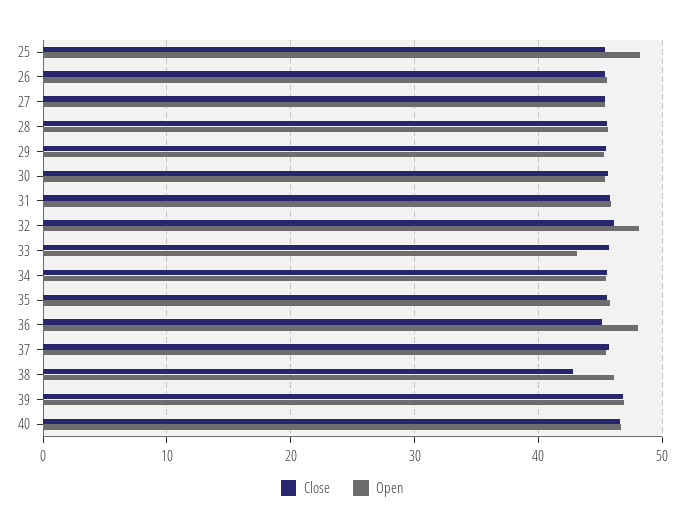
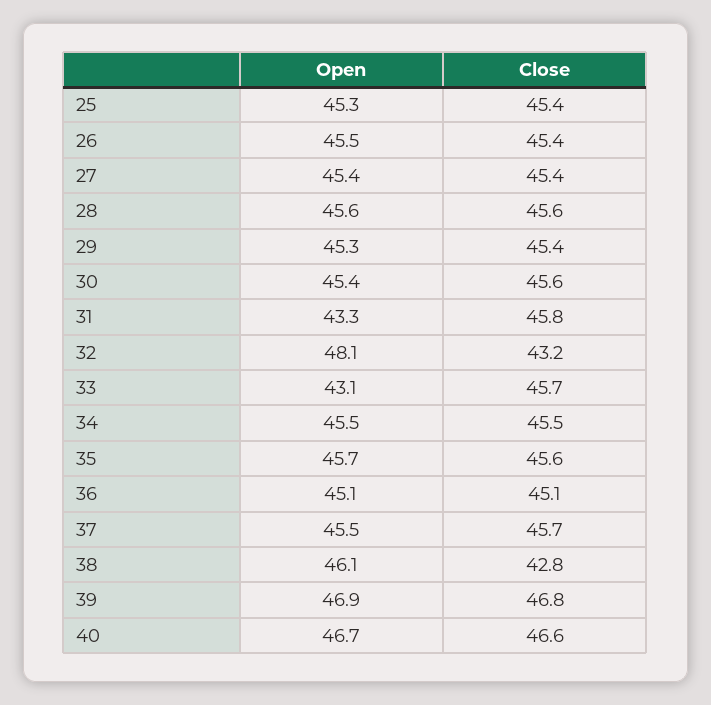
  {
    "Close": {
      "25": 45.4,
      "26": 45.4,
      "27": 45.4,
      "28": 45.6,
      "29": 45.4,
      "30": 45.6,
      "31": 45.8,
-     "32": 46,
+     "32": 43.2,
      "33": 45.7,
      "34": 45.5,
      "35": 45.6,
      "36": 45.1,
      "37": 45.7,
      "38": 42.8,
      "39": 46.8,
      "40": 46.6
    },
    "Open": {
-     "25": 48,
+     "25": 45.3,
      "26": 45.5,
      "27": 45.4,
      "28": 45.6,
      "29": 45.3,
      "30": 45.4,
-     "31": 46,
+     "31": 43.3,
      "32": 48.1,
      "33": 43.1,
      "34": 45.5,
      "35": 45.7,
-     "36": 48,
+     "36": 45.1,
      "37": 45.5,
      "38": 46.1,
      "39": 46.9,
      "40": 46.7
    }
  }

